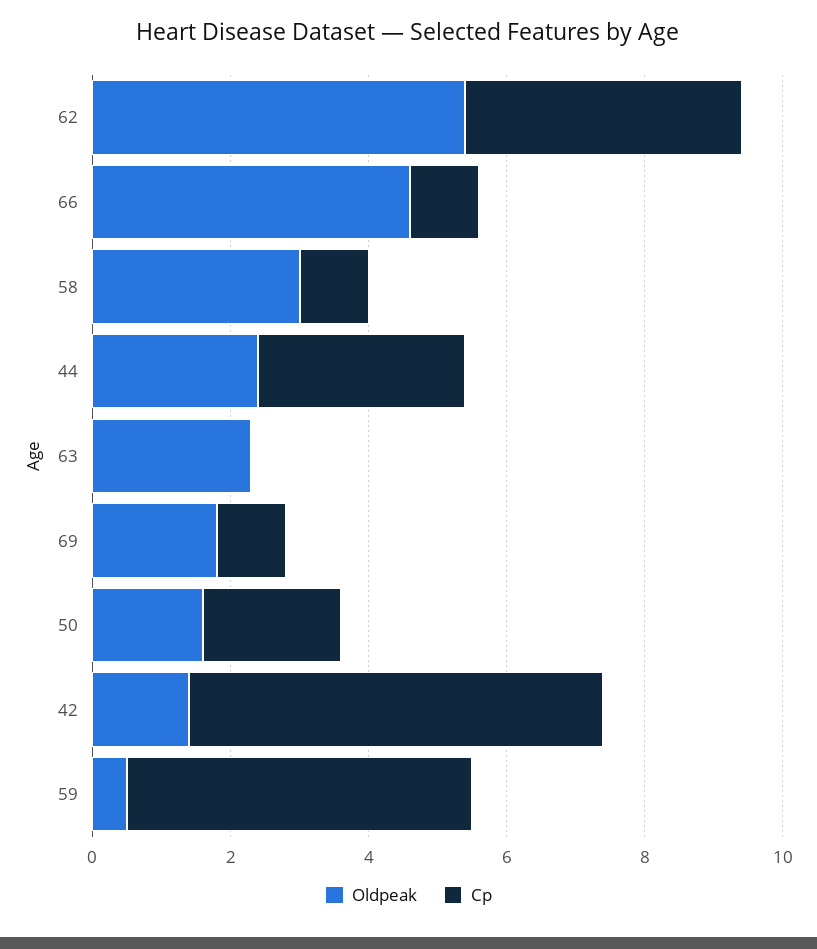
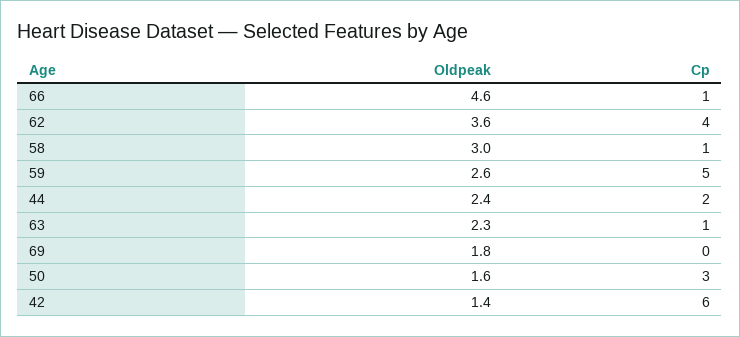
  {
    "Oldpeak": {
-     "62": 5.5,
+     "62": 3.6,
      "66": 4.6,
      "58": 3,
      "44": 2.4,
      "63": 2.3,
      "69": 1.8,
      "50": 1.6,
      "42": 1.4,
-     "59": 0.5
+     "59": 2.6
    },
    "Cp": {
      "62": 4,
      "66": 1,
      "58": 1,
-     "44": 3,
+     "44": 2,
-     "63": 0,
+     "63": 1,
-     "69": 1,
+     "69": 0,
-     "50": 2,
+     "50": 3,
      "42": 6,
      "59": 5
    }
  }

